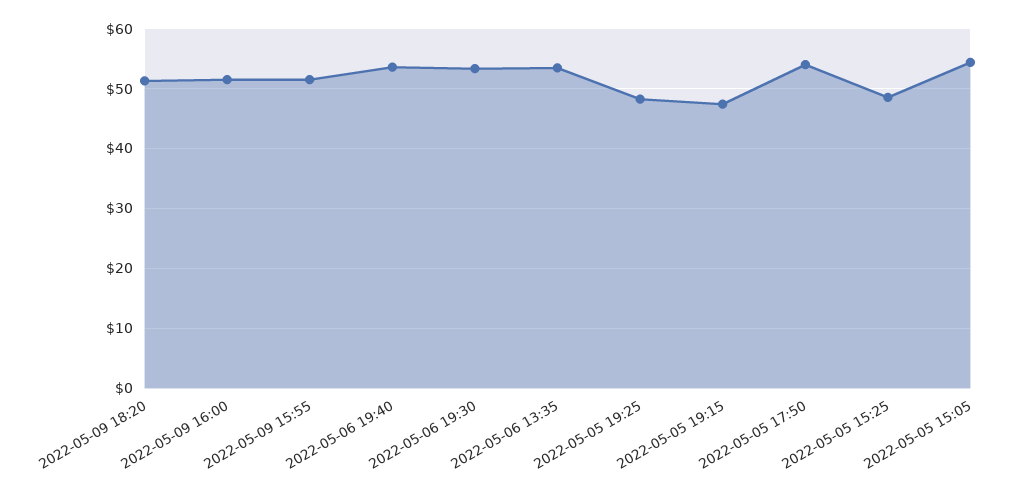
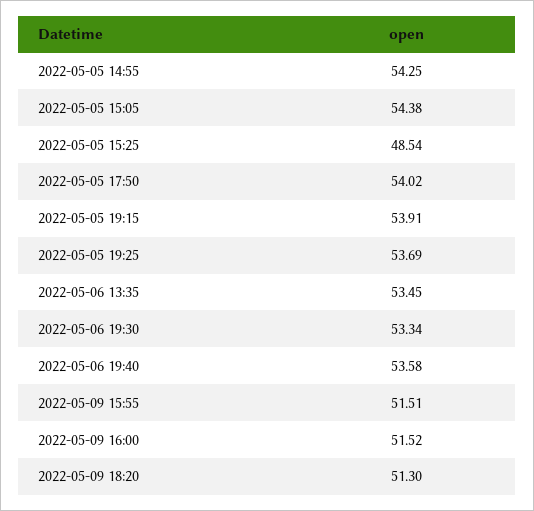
  {
    "2022-05-09 18:20": 51.3,
    "2022-05-09 16:00": 51.52,
    "2022-05-09 15:55": 51.51,
    "2022-05-06 19:40": 53.58,
    "2022-05-06 19:30": 53.34,
    "2022-05-06 13:35": 53.45,
-   "2022-05-05 19:25": 48,
+   "2022-05-05 19:25": 53.69,
-   "2022-05-05 19:15": 48,
+   "2022-05-05 19:15": 53.91,
    "2022-05-05 17:50": 54.02,
    "2022-05-05 15:25": 48.54,
-   "2022-05-05 15:05": 54.38
+   "2022-05-05 15:05": 54.38,
+   "2022-05-05 14:55": 54.25
  }

